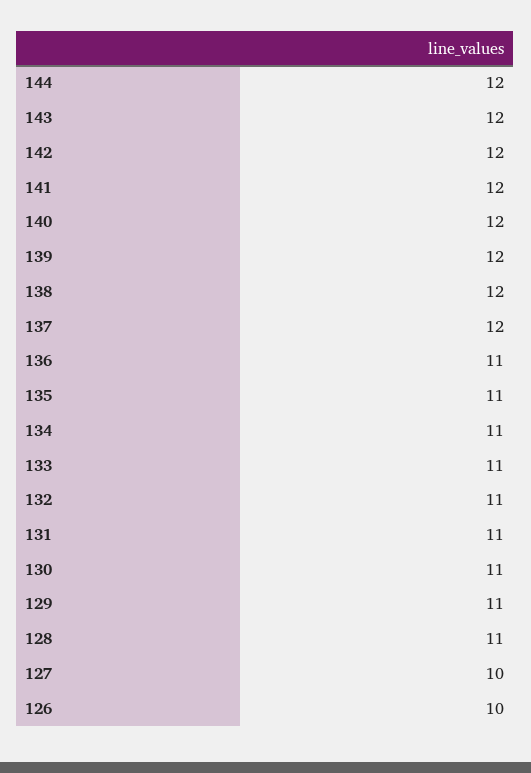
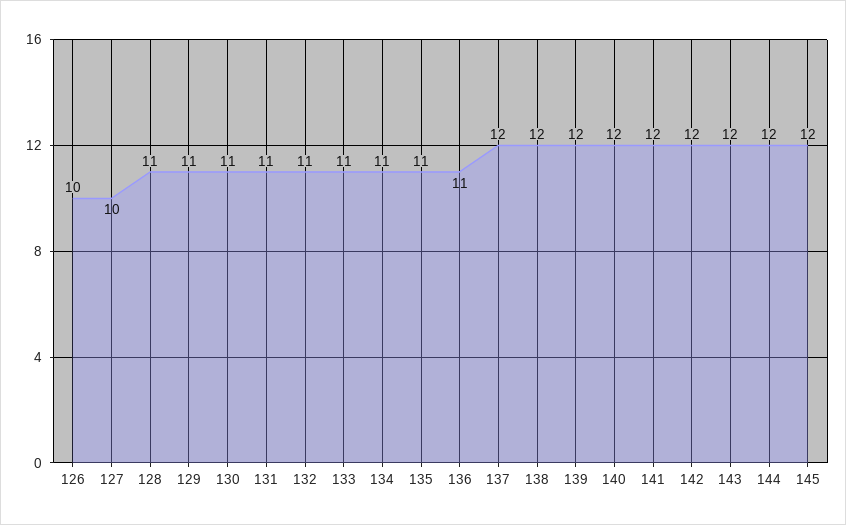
  {
    "144": 12,
    "143": 12,
    "142": 12,
    "141": 12,
    "140": 12,
    "139": 12,
    "138": 12,
    "137": 12,
    "136": 11,
    "135": 11,
    "134": 11,
    "133": 11,
    "132": 11,
    "131": 11,
    "130": 11,
    "129": 11,
    "128": 11,
    "127": 10,
-   "126": 10
+   "126": 10,
+   "145": 12
  }

